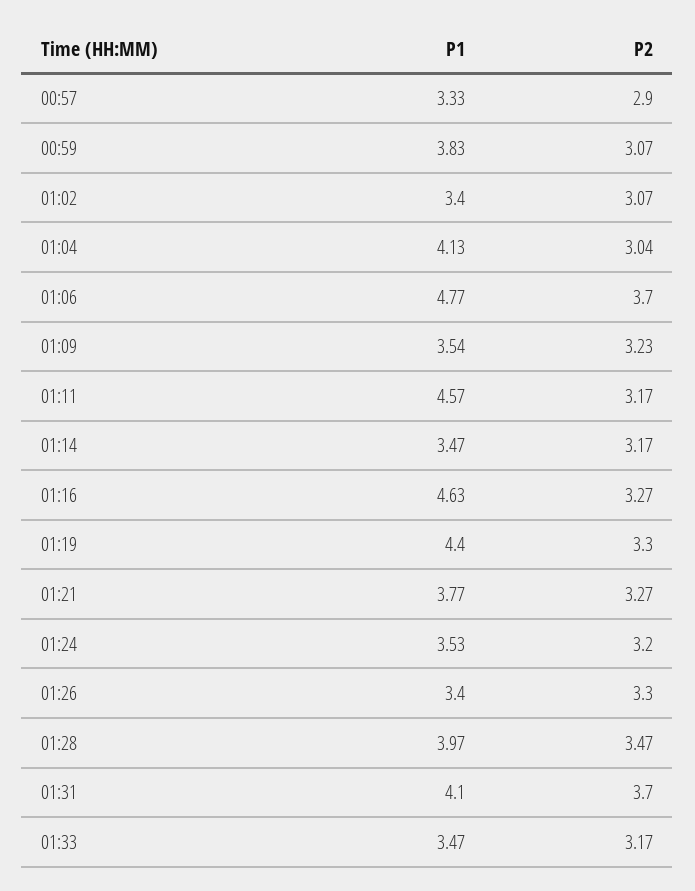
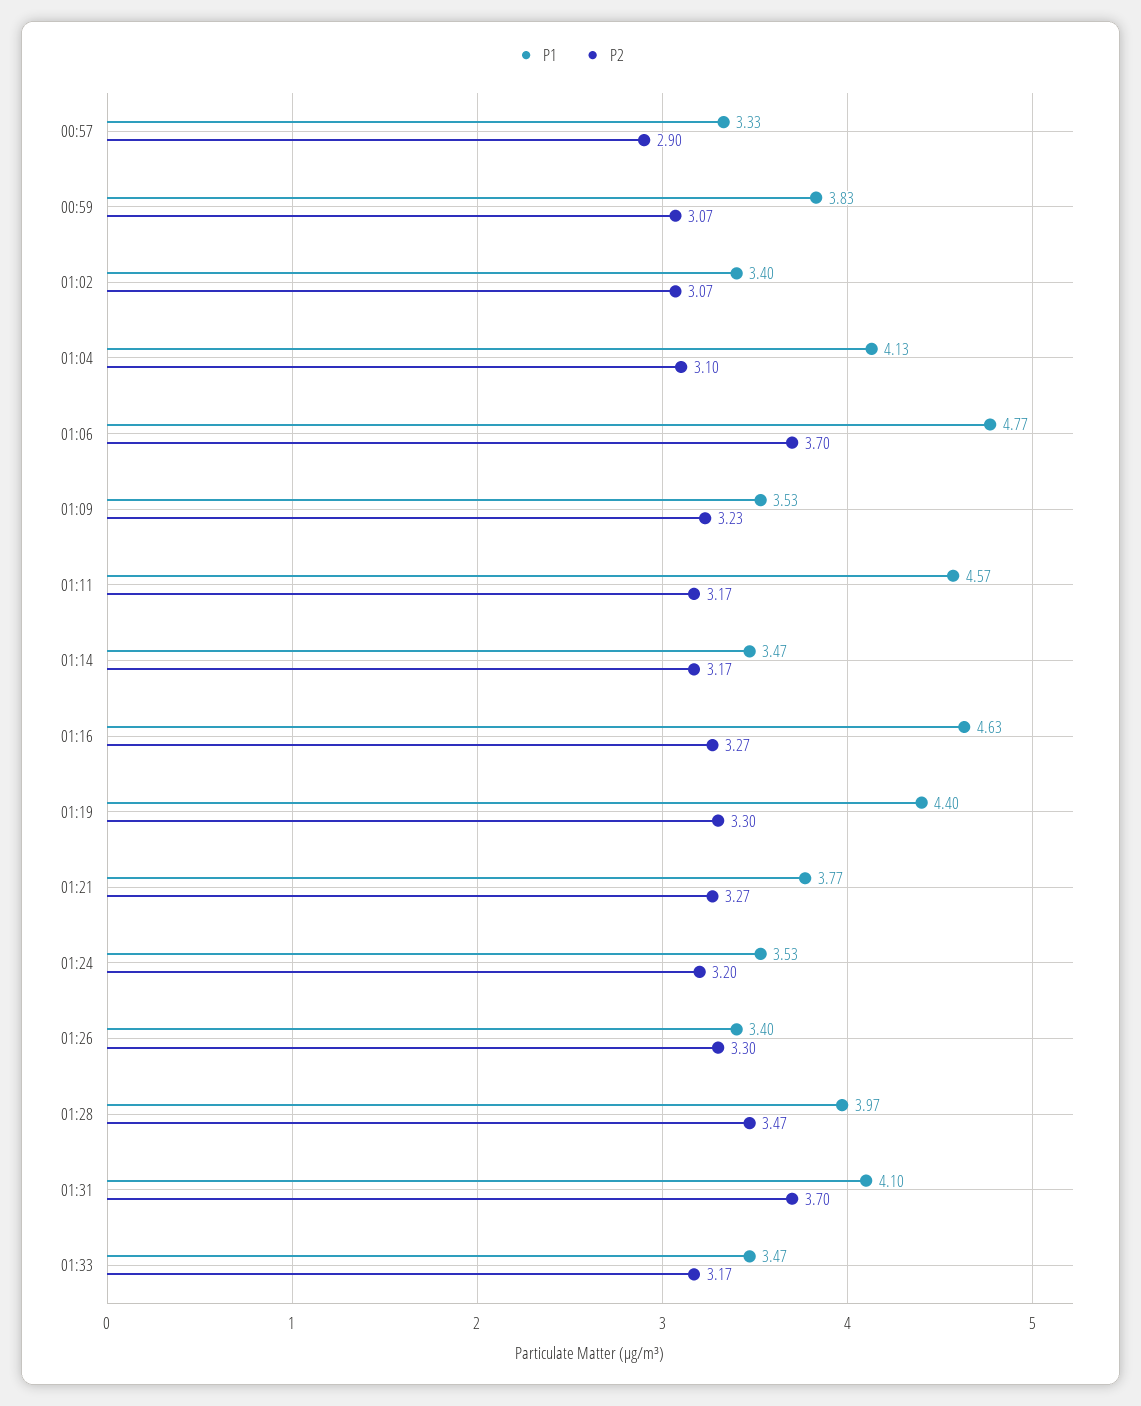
  {
    "P1": {
      "00:57": 3.33,
      "00:59": 3.83,
      "01:02": 3.4,
      "01:04": 4.13,
      "01:06": 4.77,
-     "01:09": 3.54,
+     "01:09": 3.53,
      "01:11": 4.57,
      "01:14": 3.47,
      "01:16": 4.63,
      "01:19": 4.4,
      "01:21": 3.77,
      "01:24": 3.53,
      "01:26": 3.4,
      "01:28": 3.97,
      "01:31": 4.1,
      "01:33": 3.47
    },
    "P2": {
      "00:57": 2.9,
      "00:59": 3.07,
      "01:02": 3.07,
-     "01:04": 3.04,
+     "01:04": 3.1,
      "01:06": 3.7,
      "01:09": 3.23,
      "01:11": 3.17,
      "01:14": 3.17,
      "01:16": 3.27,
      "01:19": 3.3,
      "01:21": 3.27,
      "01:24": 3.2,
      "01:26": 3.3,
      "01:28": 3.47,
      "01:31": 3.7,
      "01:33": 3.17
    }
  }

